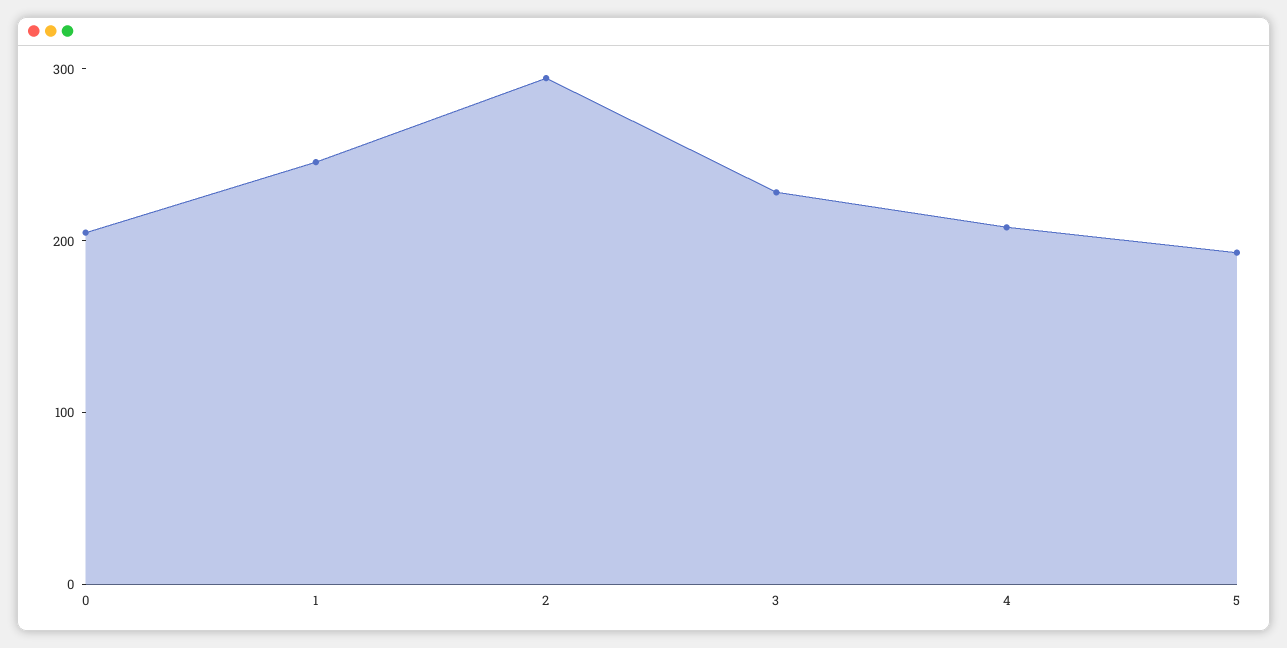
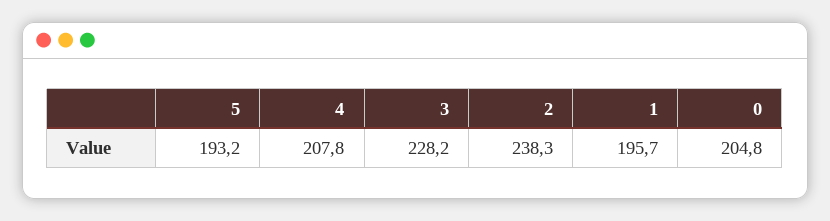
  {
    "0": 204.8,
-   "1": 240,
+   "1": 195.7,
-   "2": 300,
+   "2": 238.3,
    "3": 228.2,
    "4": 207.8,
    "5": 193.2
  }

